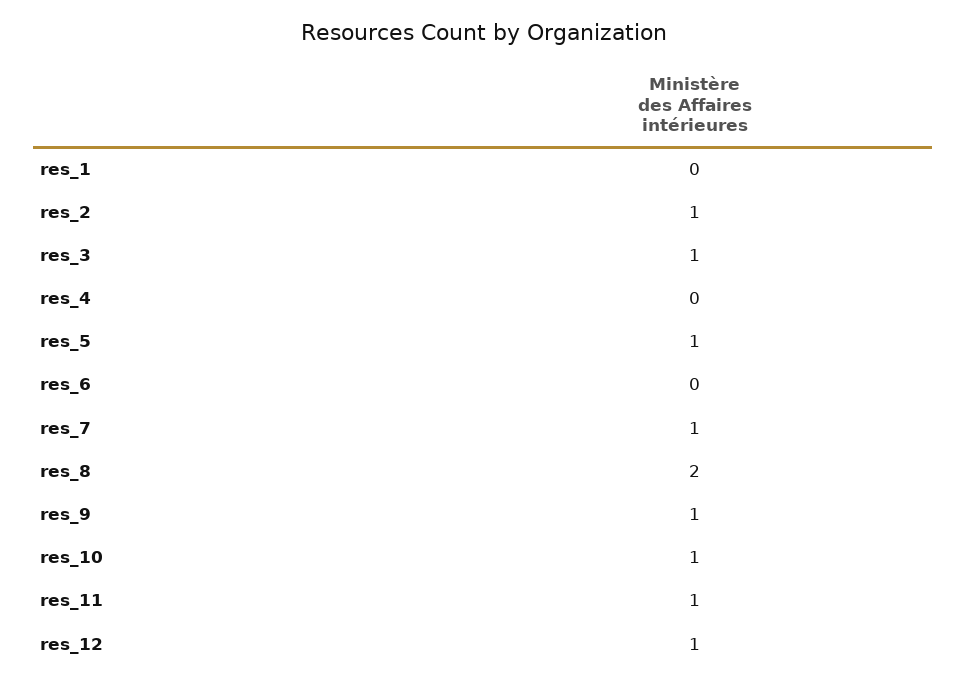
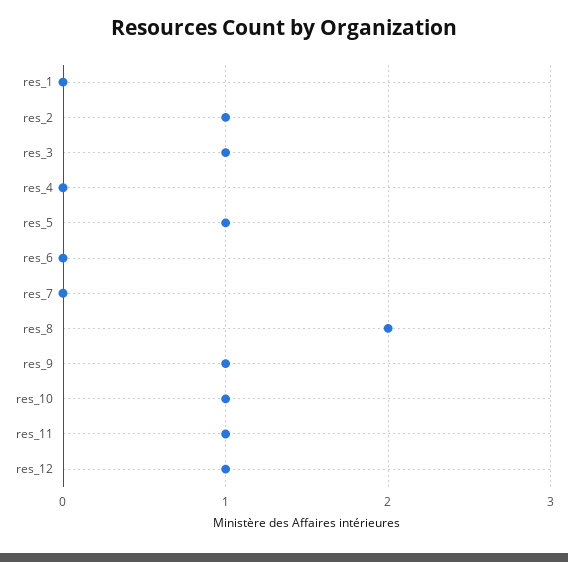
  {
    "res_1": 0,
    "res_2": 1,
    "res_3": 1,
    "res_4": 0,
    "res_5": 1,
    "res_6": 0,
-   "res_7": 1,
+   "res_7": 0,
    "res_8": 2,
    "res_9": 1,
    "res_10": 1,
    "res_11": 1,
    "res_12": 1
  }

